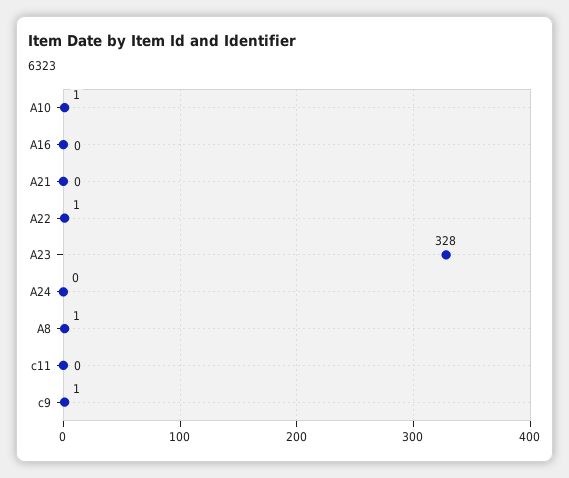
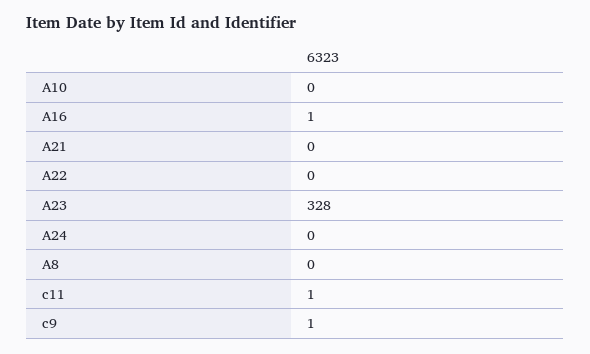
  {
-   "A10": 1,
+   "A10": 0,
-   "A16": 0,
+   "A16": 1,
    "A21": 0,
-   "A22": 1,
+   "A22": 0,
    "A23": 328,
    "A24": 0,
-   "A8": 1,
+   "A8": 0,
-   "c11": 0,
+   "c11": 1,
    "c9": 1
  }

